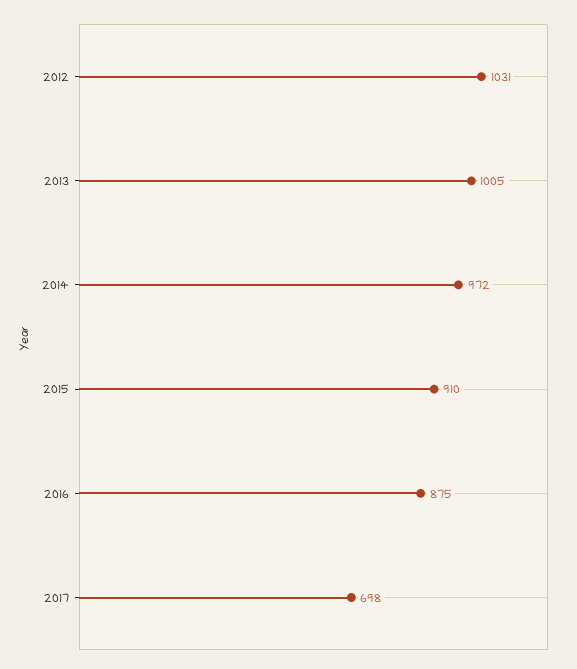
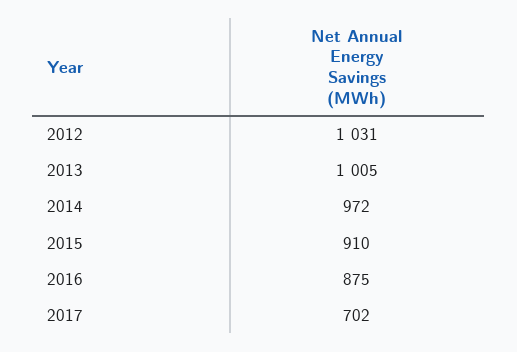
  {
    "2012": 1031,
    "2013": 1005,
    "2014": 972,
    "2015": 910,
    "2016": 875,
-   "2017": 698
+   "2017": 702
  }

